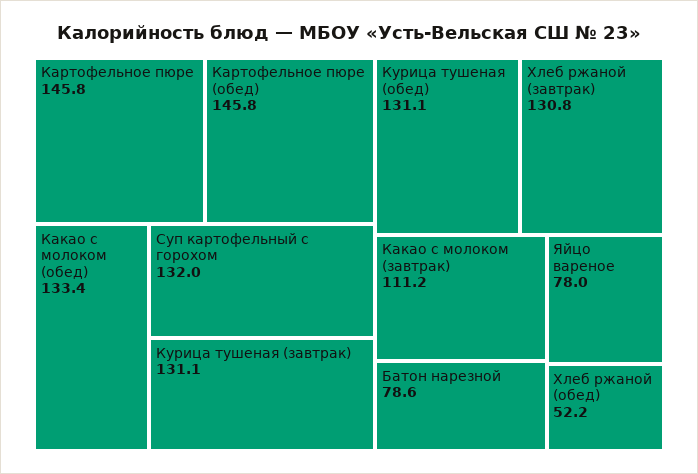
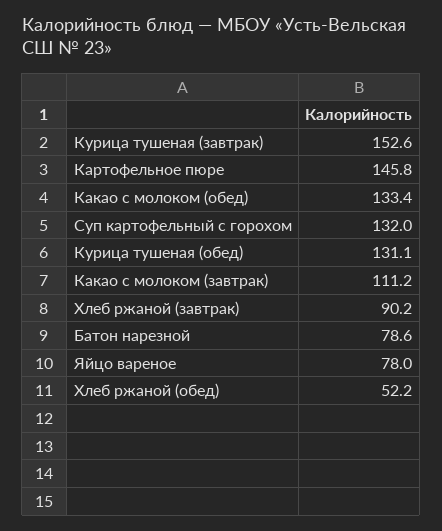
  {
    "Картофельное пюре": 145.8,
-   "Картофельное пюре (обед)": 145.8,
    "Какао с молоком (обед)": 133.4,
    "Суп картофельный с горохом": 132,
-   "Курица тушеная (завтрак)": 131.1,
+   "Курица тушеная (завтрак)": 152.6,
    "Курица тушеная (обед)": 131.1,
-   "Хлеб ржаной (завтрак)": 130.8,
+   "Хлеб ржаной (завтрак)": 90.2,
    "Какао с молоком (завтрак)": 111.2,
    "Батон нарезной": 78.6,
    "Яйцо вареное": 78,
    "Хлеб ржаной (обед)": 52.2
  }

